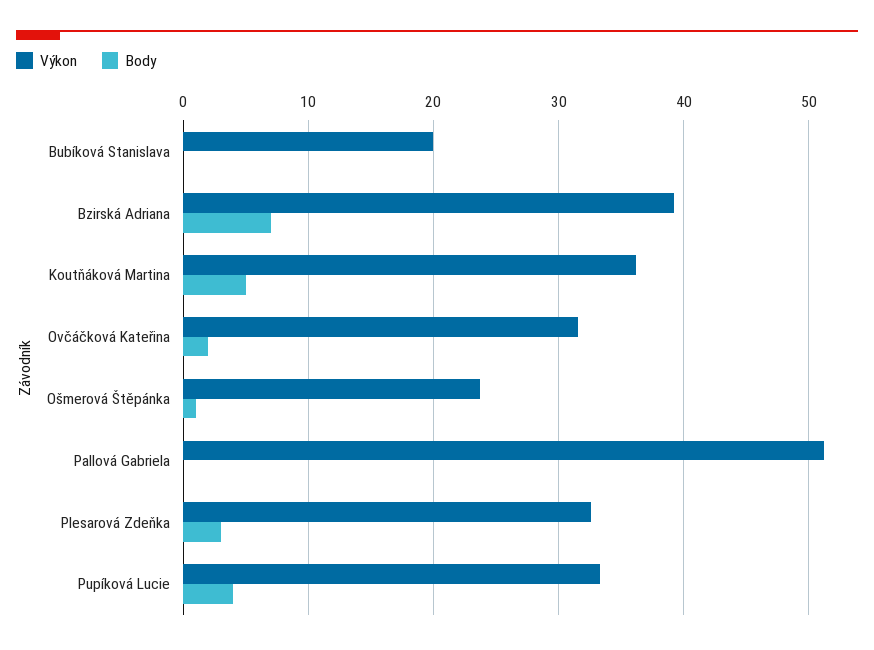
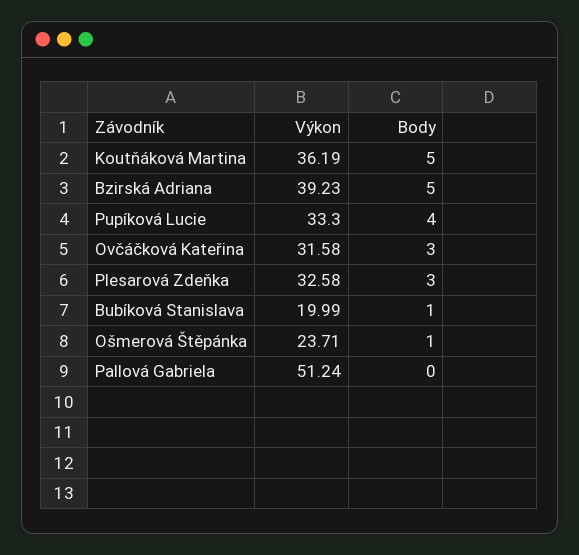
  {
    "Výkon": {
      "Bubíková Stanislava": 19.99,
      "Bzirská Adriana": 39.23,
      "Koutňáková Martina": 36.19,
      "Ovčáčková Kateřina": 31.58,
      "Ošmerová Štěpánka": 23.71,
      "Pallová Gabriela": 51.24,
      "Plesarová Zdeňka": 32.58,
      "Pupíková Lucie": 33.3
    },
    "Body": {
-     "Bubíková Stanislava": 0,
+     "Bubíková Stanislava": 1,
-     "Bzirská Adriana": 7,
+     "Bzirská Adriana": 5,
      "Koutňáková Martina": 5,
-     "Ovčáčková Kateřina": 2,
+     "Ovčáčková Kateřina": 3,
      "Ošmerová Štěpánka": 1,
      "Pallová Gabriela": 0,
      "Plesarová Zdeňka": 3,
      "Pupíková Lucie": 4
    }
  }

